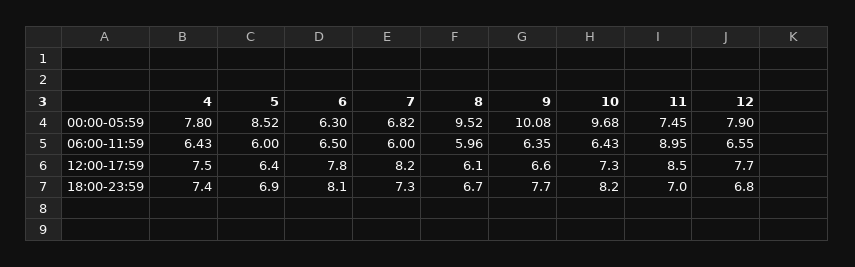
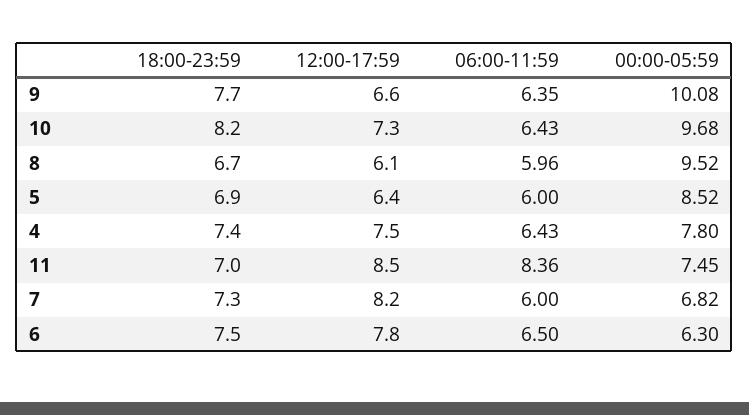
  {
    "4": {
      "00:00-05:59": 7.8,
      "06:00-11:59": 6.43,
      "12:00-17:59": 7.5,
      "18:00-23:59": 7.4
    },
    "5": {
      "00:00-05:59": 8.52,
      "06:00-11:59": 6,
      "12:00-17:59": 6.4,
      "18:00-23:59": 6.9
    },
    "6": {
      "00:00-05:59": 6.3,
      "06:00-11:59": 6.5,
      "12:00-17:59": 7.8,
-     "18:00-23:59": 8.1
+     "18:00-23:59": 7.5
    },
    "7": {
      "00:00-05:59": 6.82,
      "06:00-11:59": 6,
      "12:00-17:59": 8.2,
      "18:00-23:59": 7.3
    },
    "8": {
      "00:00-05:59": 9.52,
      "06:00-11:59": 5.96,
      "12:00-17:59": 6.1,
      "18:00-23:59": 6.7
    },
    "9": {
      "00:00-05:59": 10.08,
      "06:00-11:59": 6.35,
      "12:00-17:59": 6.6,
      "18:00-23:59": 7.7
    },
    "10": {
      "00:00-05:59": 9.68,
      "06:00-11:59": 6.43,
      "12:00-17:59": 7.3,
      "18:00-23:59": 8.2
    },
    "11": {
      "00:00-05:59": 7.45,
-     "06:00-11:59": 8.95,
+     "06:00-11:59": 8.36,
      "12:00-17:59": 8.5,
      "18:00-23:59": 7
-   },
+   }
-   "12": {
-     "00:00-05:59": 7.9,
-     "06:00-11:59": 6.55,
-     "12:00-17:59": 7.7,
-     "18:00-23:59": 6.8
-   }
  }

